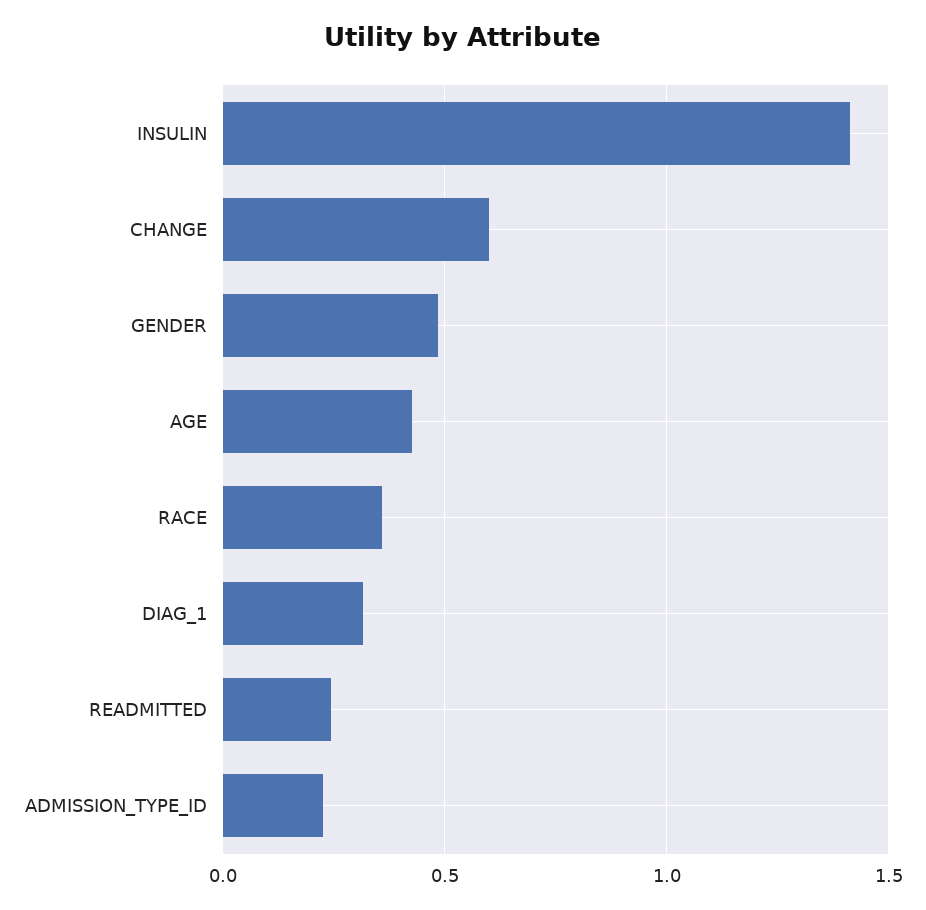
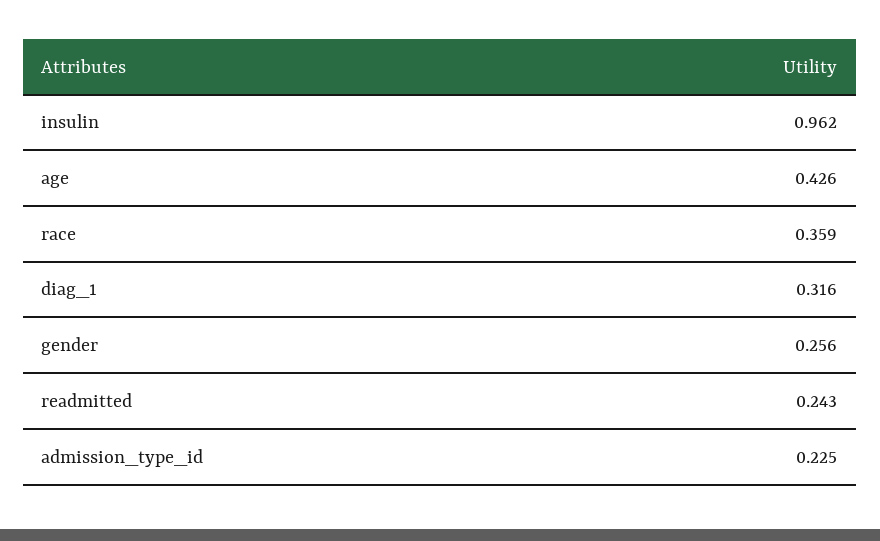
  {
-   "INSULIN": 1.4,
+   "INSULIN": 0.962,
-   "CHANGE": 0.6,
-   "GENDER": 0.5,
+   "GENDER": 0.256,
    "AGE": 0.426,
    "RACE": 0.359,
    "DIAG_1": 0.316,
    "READMITTED": 0.243,
    "ADMISSION_TYPE_ID": 0.225
  }

